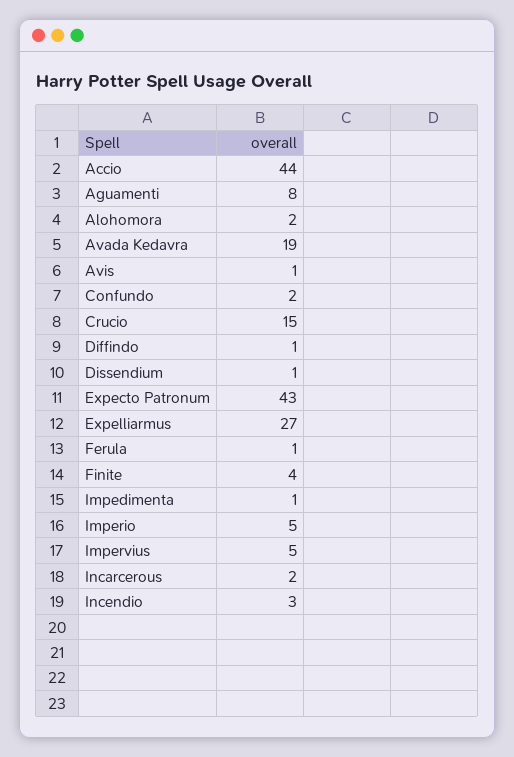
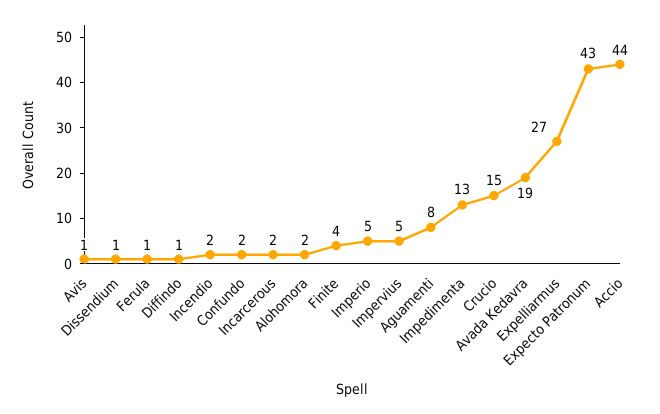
  {
    "Accio": 44,
    "Aguamenti": 8,
    "Alohomora": 2,
    "Avada Kedavra": 19,
    "Avis": 1,
    "Confundo": 2,
    "Crucio": 15,
    "Diffindo": 1,
    "Dissendium": 1,
    "Expecto Patronum": 43,
    "Expelliarmus": 27,
    "Ferula": 1,
    "Finite": 4,
-   "Impedimenta": 1,
+   "Impedimenta": 13,
    "Imperio": 5,
    "Impervius": 5,
    "Incarcerous": 2,
-   "Incendio": 3
+   "Incendio": 2
  }

